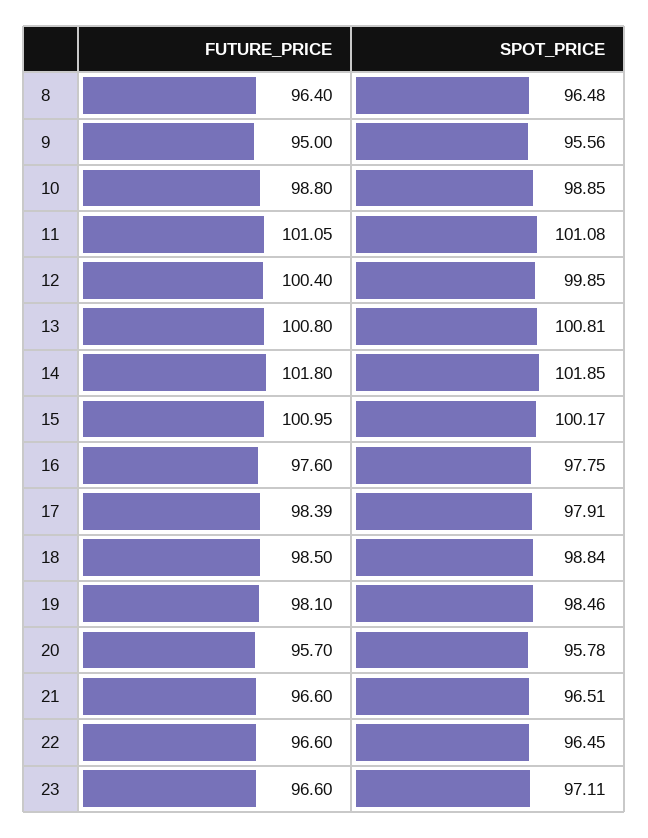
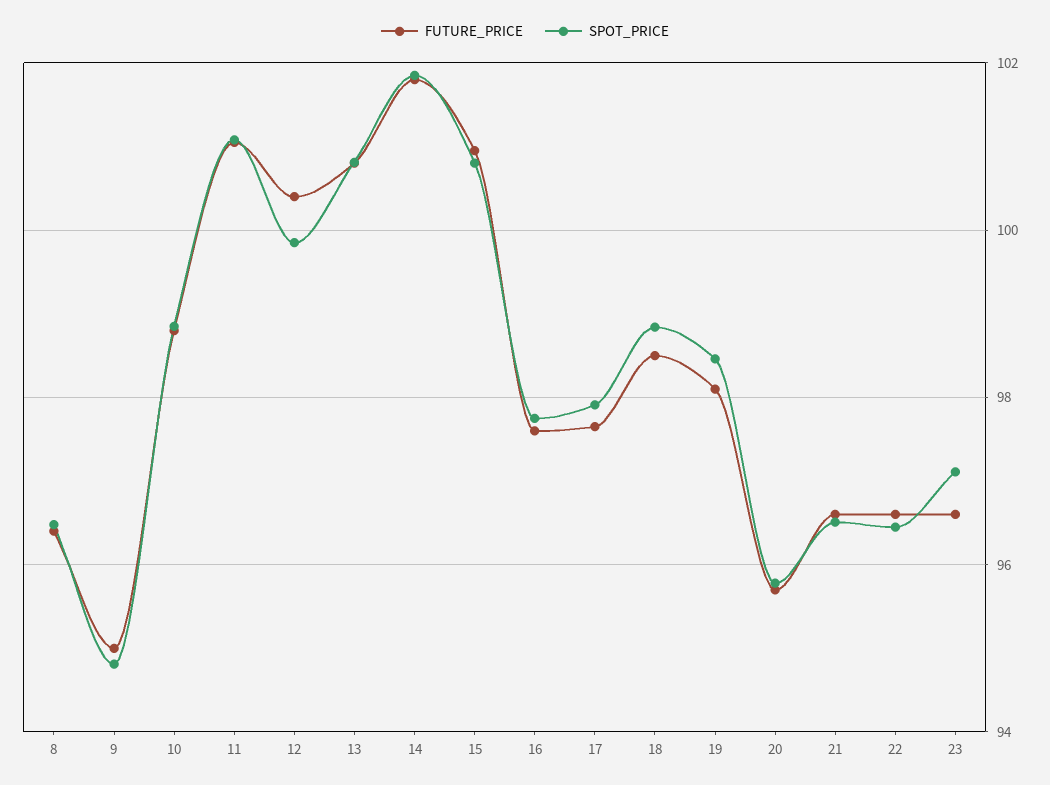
  {
    "FUTURE_PRICE": {
      "8": 96.4,
      "9": 95,
      "10": 98.8,
      "11": 101.05,
      "12": 100.4,
      "13": 100.8,
      "14": 101.8,
      "15": 100.95,
      "16": 97.6,
-     "17": 98.39,
+     "17": 97.6,
      "18": 98.5,
      "19": 98.1,
      "20": 95.7,
      "21": 96.6,
      "22": 96.6,
      "23": 96.6
    },
    "SPOT_PRICE": {
      "8": 96.48,
-     "9": 95.56,
+     "9": 94.8,
      "10": 98.85,
      "11": 101.08,
      "12": 99.85,
      "13": 100.81,
      "14": 101.85,
-     "15": 100.17,
+     "15": 100.8,
      "16": 97.75,
      "17": 97.91,
      "18": 98.84,
      "19": 98.46,
      "20": 95.78,
      "21": 96.51,
      "22": 96.45,
      "23": 97.11
    }
  }

